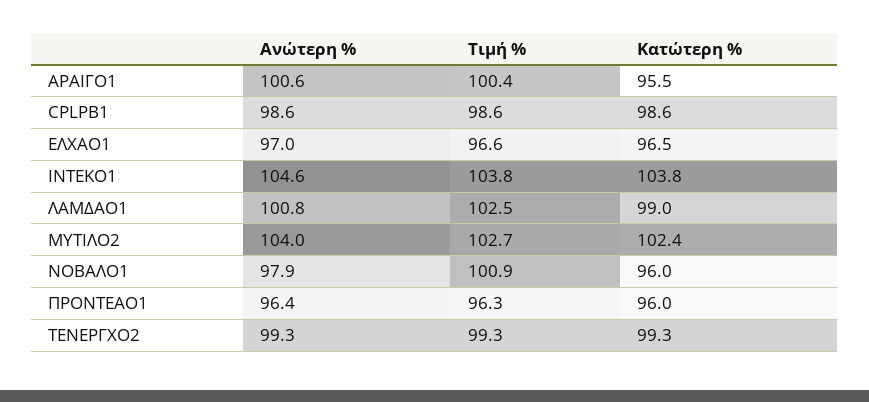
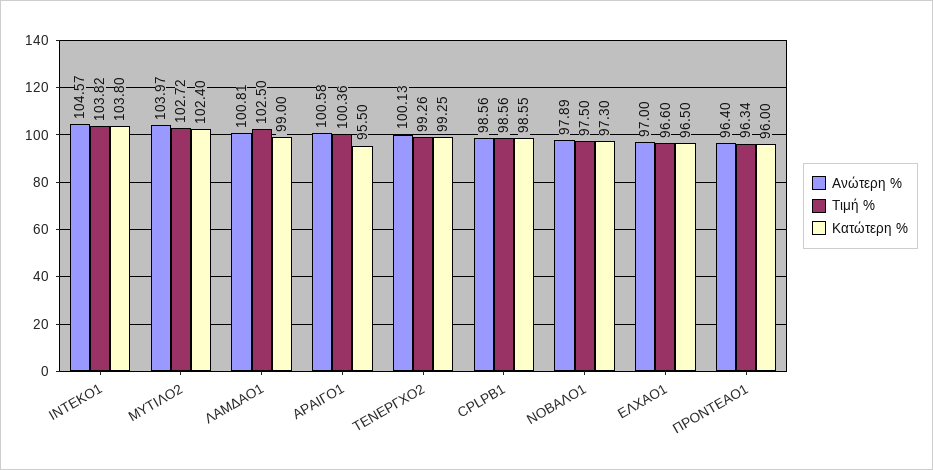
  {
    "Ανώτερη %": {
      "ΑΡΑΙΓΟ1": 100.58,
      "CPLPB1": 98.56,
      "ΕΛΧΑΟ1": 97,
      "ΙΝΤΕΚΟ1": 104.57,
      "ΛΑΜΔΑΟ1": 100.81,
      "ΜΥΤΙΛΟ2": 103.97,
      "ΝΟΒΑΛΟ1": 97.89,
      "ΠΡΟΝΤΕΑΟ1": 96.4,
-     "ΤΕΝΕΡΓΧΟ2": 99.3
+     "ΤΕΝΕΡΓΧΟ2": 100.13
    },
    "Τιμή %": {
      "ΑΡΑΙΓΟ1": 100.36,
      "CPLPB1": 98.56,
      "ΕΛΧΑΟ1": 96.6,
      "ΙΝΤΕΚΟ1": 103.82,
      "ΛΑΜΔΑΟ1": 102.5,
      "ΜΥΤΙΛΟ2": 102.72,
-     "ΝΟΒΑΛΟ1": 100.9,
+     "ΝΟΒΑΛΟ1": 97.5,
      "ΠΡΟΝΤΕΑΟ1": 96.34,
      "ΤΕΝΕΡΓΧΟ2": 99.26
    },
    "Κατώτερη %": {
      "ΑΡΑΙΓΟ1": 95.5,
      "CPLPB1": 98.55,
      "ΕΛΧΑΟ1": 96.5,
      "ΙΝΤΕΚΟ1": 103.8,
      "ΛΑΜΔΑΟ1": 99,
      "ΜΥΤΙΛΟ2": 102.4,
-     "ΝΟΒΑΛΟ1": 96,
+     "ΝΟΒΑΛΟ1": 97.3,
      "ΠΡΟΝΤΕΑΟ1": 96,
      "ΤΕΝΕΡΓΧΟ2": 99.25
    }
  }

